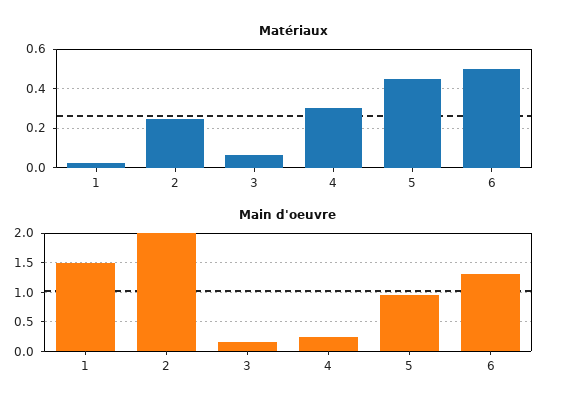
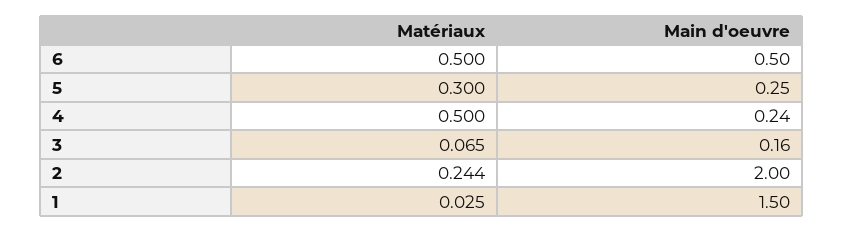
  {
    "Matériaux": {
      "1": 0.025,
      "2": 0.244,
      "3": 0.065,
-     "4": 0.3,
+     "4": 0.5,
-     "5": 0.45,
+     "5": 0.3,
      "6": 0.5
    },
    "Main d'oeuvre": {
      "1": 1.5,
      "2": 2,
      "3": 0.16,
      "4": 0.24,
-     "5": 1,
+     "5": 0.25,
-     "6": 1.25
+     "6": 0.5
    }
  }

